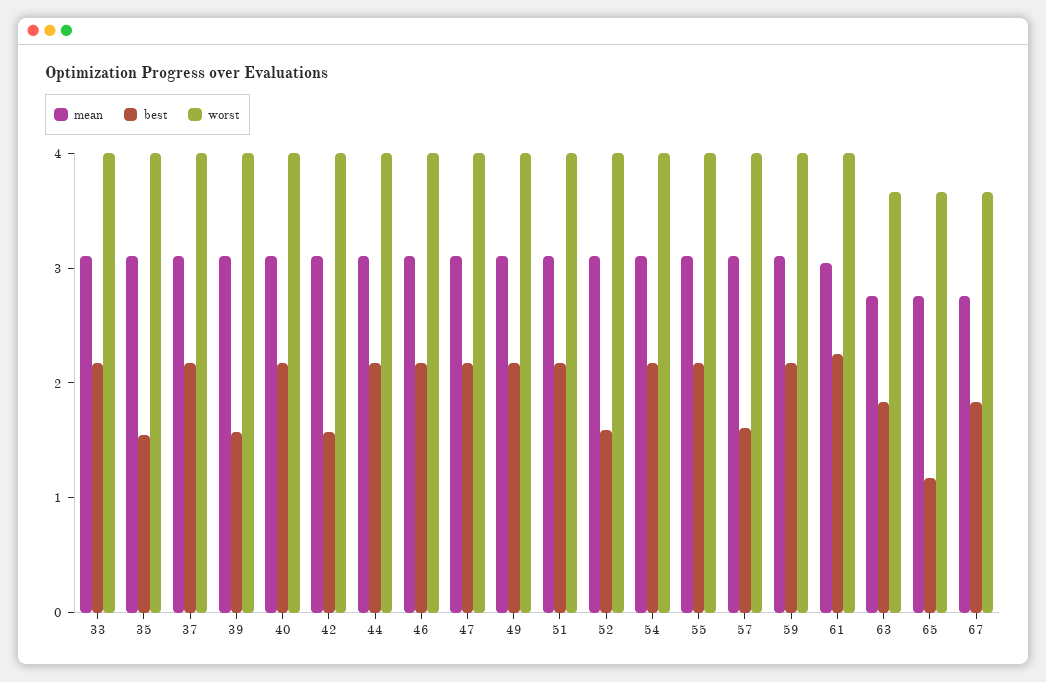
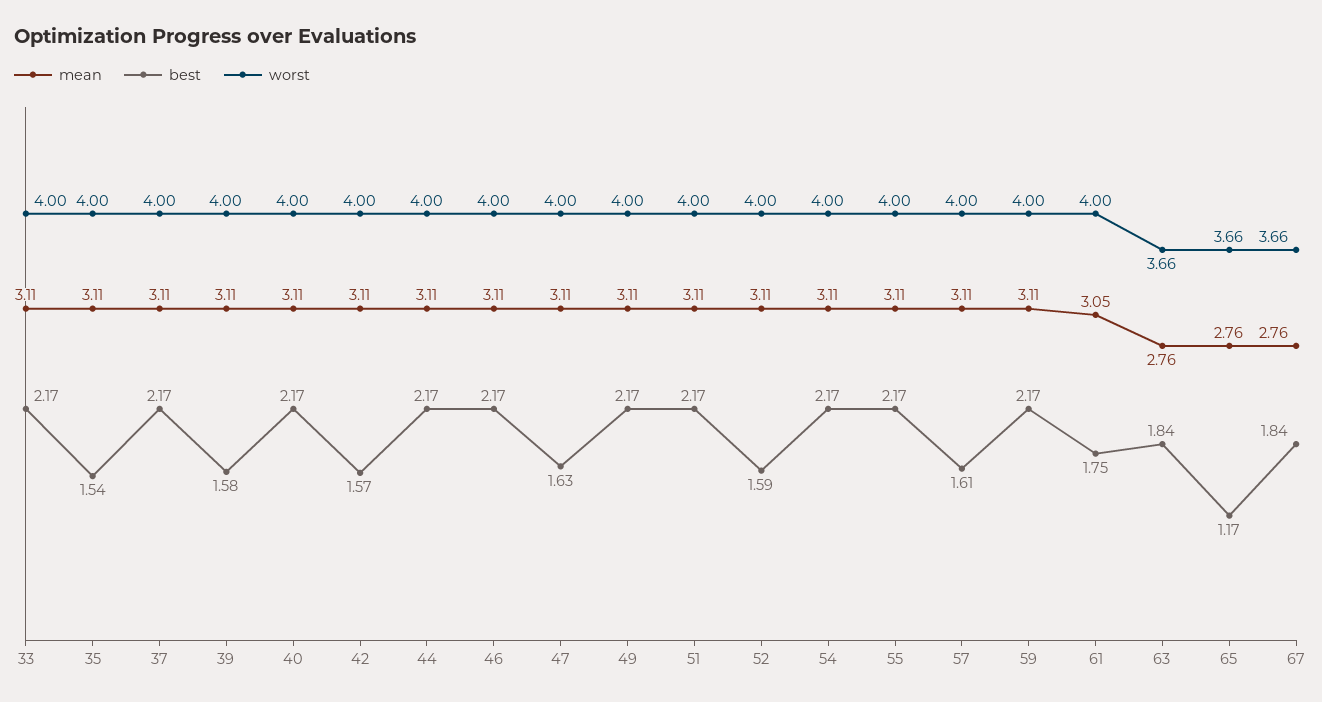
  {
    "mean": {
      "33": 3.11,
      "35": 3.11,
      "37": 3.11,
      "39": 3.11,
      "40": 3.11,
      "42": 3.11,
      "44": 3.11,
      "46": 3.11,
      "47": 3.11,
      "49": 3.11,
      "51": 3.11,
      "52": 3.11,
      "54": 3.11,
      "55": 3.11,
      "57": 3.11,
      "59": 3.11,
      "61": 3.05,
      "63": 2.76,
      "65": 2.76,
      "67": 2.76
    },
    "best": {
      "33": 2.17,
      "35": 1.54,
      "37": 2.17,
      "39": 1.58,
      "40": 2.17,
      "42": 1.57,
      "44": 2.17,
      "46": 2.17,
-     "47": 2.2,
+     "47": 1.63,
      "49": 2.17,
      "51": 2.17,
      "52": 1.59,
      "54": 2.17,
      "55": 2.17,
      "57": 1.61,
      "59": 2.17,
-     "61": 2.2,
+     "61": 1.75,
      "63": 1.84,
      "65": 1.17,
      "67": 1.84
    },
    "worst": {
      "33": 4,
      "35": 4,
      "37": 4,
      "39": 4,
      "40": 4,
      "42": 4,
      "44": 4,
      "46": 4,
      "47": 4,
      "49": 4,
      "51": 4,
      "52": 4,
      "54": 4,
      "55": 4,
      "57": 4,
      "59": 4,
      "61": 4,
      "63": 3.66,
      "65": 3.66,
      "67": 3.66
    }
  }

